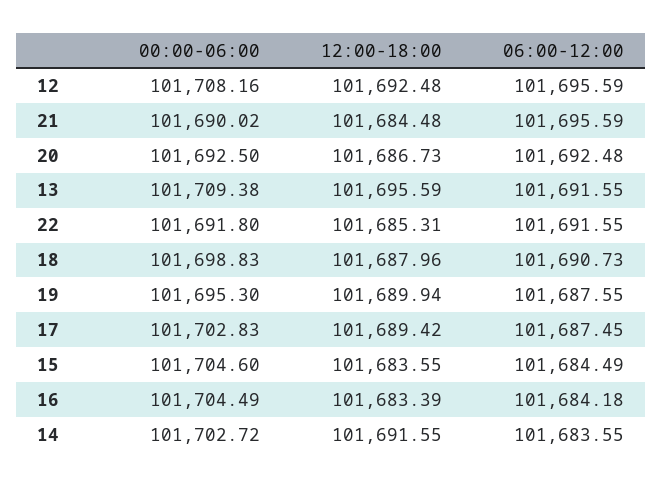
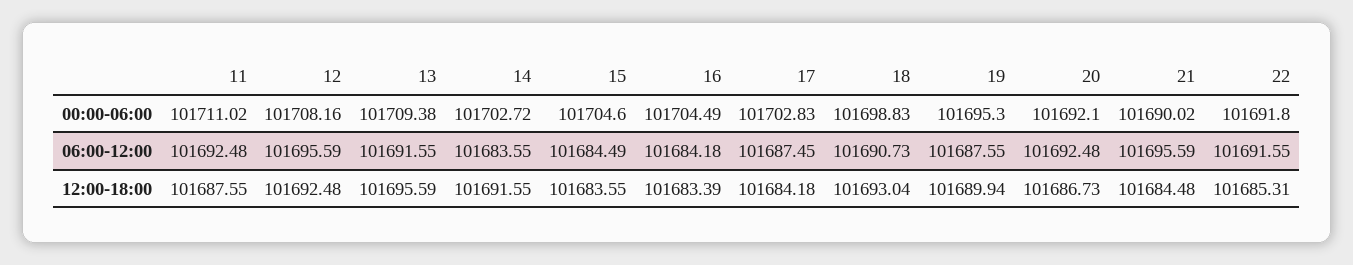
  {
    "00:00-06:00": {
      "12": 101708.16,
      "21": 101690.02,
-     "20": 101692.5,
+     "20": 101692.1,
      "13": 101709.38,
      "22": 101691.8,
      "18": 101698.83,
      "19": 101695.3,
      "17": 101702.83,
      "15": 101704.6,
      "16": 101704.49,
-     "14": 101702.72
+     "14": 101702.72,
+     "11": 101711.02
    },
    "12:00-18:00": {
      "12": 101692.48,
      "21": 101684.48,
      "20": 101686.73,
      "13": 101695.59,
      "22": 101685.31,
-     "18": 101687.96,
+     "18": 101693.04,
      "19": 101689.94,
-     "17": 101689.42,
+     "17": 101684.18,
      "15": 101683.55,
      "16": 101683.39,
-     "14": 101691.55
+     "14": 101691.55,
+     "11": 101687.55
    },
    "06:00-12:00": {
      "12": 101695.59,
      "21": 101695.59,
      "20": 101692.48,
      "13": 101691.55,
      "22": 101691.55,
      "18": 101690.73,
      "19": 101687.55,
      "17": 101687.45,
      "15": 101684.49,
      "16": 101684.18,
-     "14": 101683.55
+     "14": 101683.55,
+     "11": 101692.48
    }
  }

